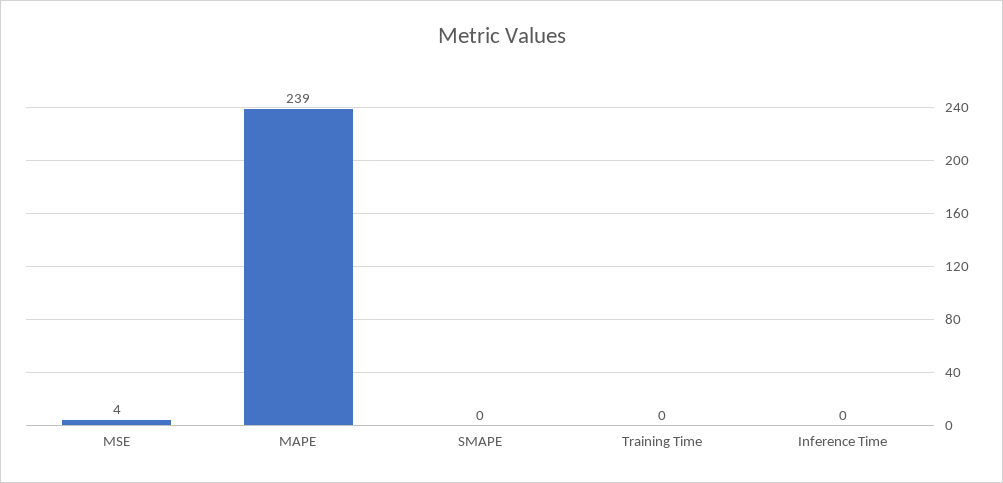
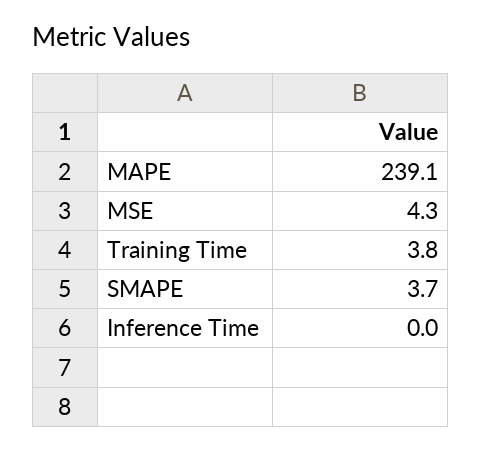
  {
    "MSE": 4.3,
    "MAPE": 239.1,
-   "SMAPE": 0,
+   "SMAPE": 3.7,
-   "Training Time": 0,
+   "Training Time": 3.8,
    "Inference Time": 0
  }

